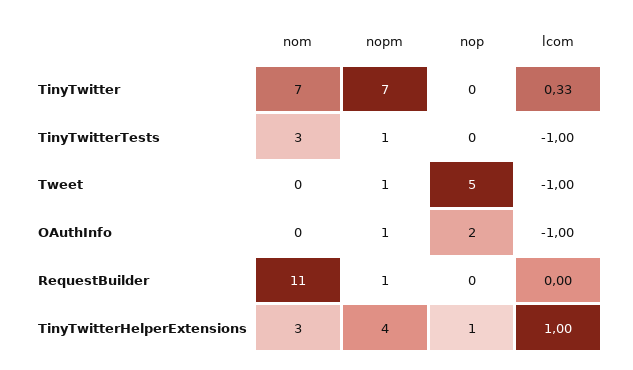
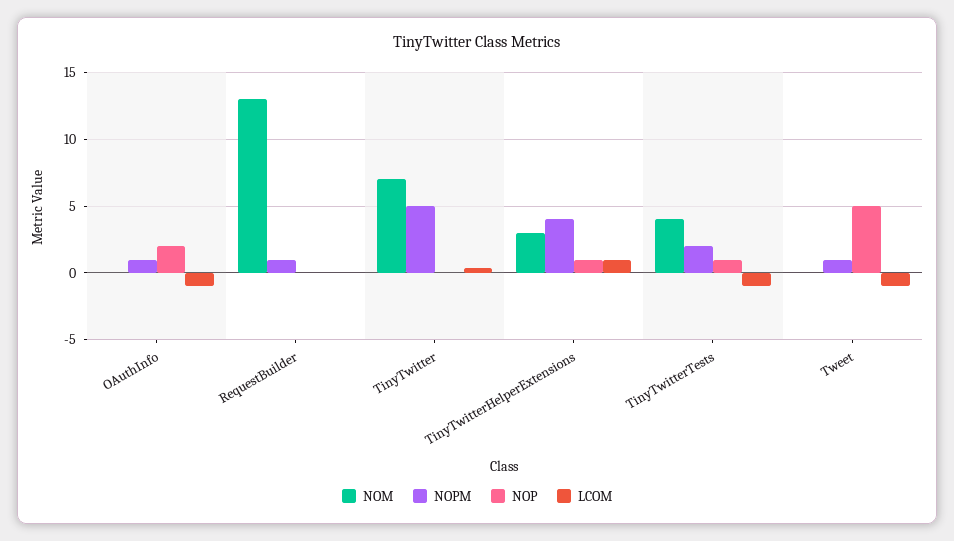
  {
    "nom": {
      "TinyTwitter": 7,
-     "TinyTwitterTests": 3,
+     "TinyTwitterTests": 4,
      "Tweet": 0,
      "OAuthInfo": 0,
-     "RequestBuilder": 11,
+     "RequestBuilder": 13,
      "TinyTwitterHelperExtensions": 3
    },
    "nopm": {
-     "TinyTwitter": 7,
+     "TinyTwitter": 5,
-     "TinyTwitterTests": 1,
+     "TinyTwitterTests": 2,
      "Tweet": 1,
      "OAuthInfo": 1,
      "RequestBuilder": 1,
      "TinyTwitterHelperExtensions": 4
    },
    "nop": {
      "TinyTwitter": 0,
-     "TinyTwitterTests": 0,
+     "TinyTwitterTests": 1,
      "Tweet": 5,
      "OAuthInfo": 2,
      "RequestBuilder": 0,
      "TinyTwitterHelperExtensions": 1
    },
    "lcom": {
      "TinyTwitter": 0.33,
      "TinyTwitterTests": -1,
      "Tweet": -1,
      "OAuthInfo": -1,
      "RequestBuilder": 0,
      "TinyTwitterHelperExtensions": 1
    }
  }

